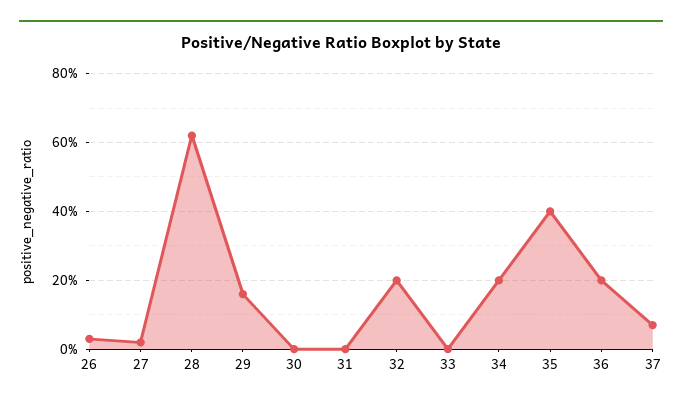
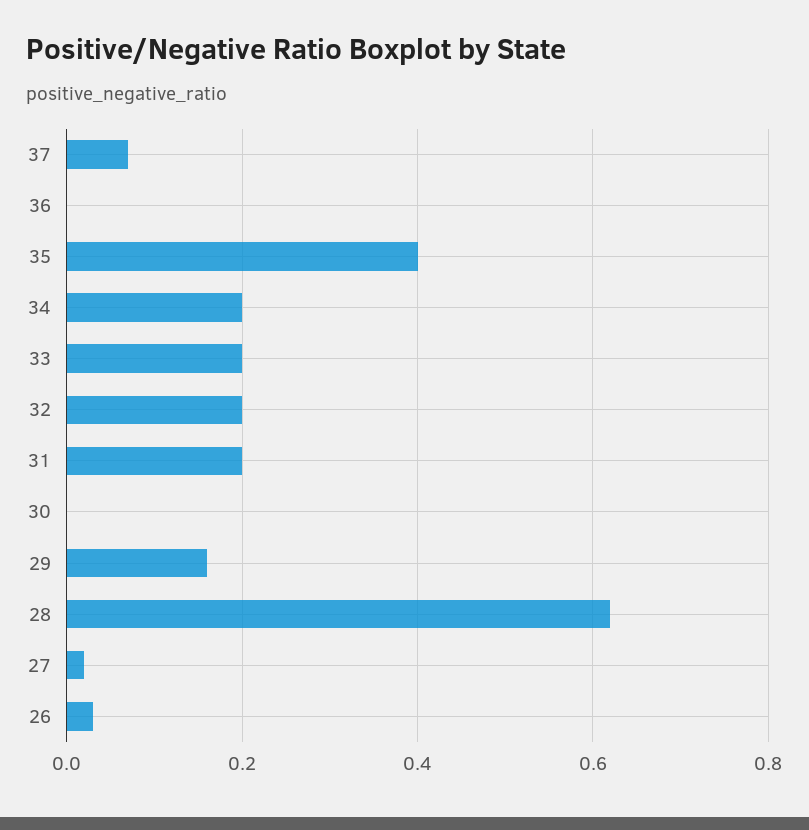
  {
    "26": 0.05,
    "27": 0,
    "28": 0.6,
    "29": 0.15,
    "30": 0,
-   "31": 0,
+   "31": 0.2,
    "32": 0.2,
-   "33": 0,
+   "33": 0.2,
    "34": 0.2,
    "35": 0.4,
-   "36": 0.2,
+   "36": 0,
    "37": 0.05
  }

